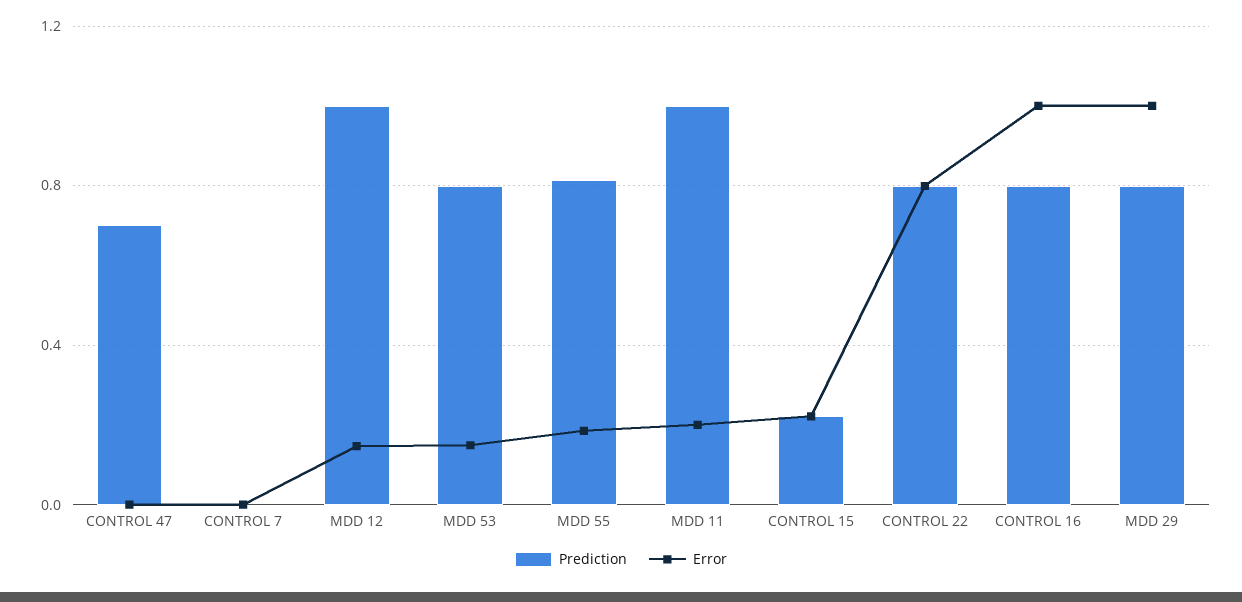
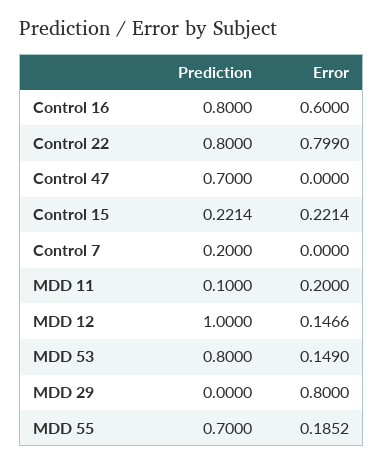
  {
    "Prediction": {
      "CONTROL 47": 0.7,
-     "CONTROL 7": 0,
+     "CONTROL 7": 0.2,
      "MDD 12": 1,
      "MDD 53": 0.8,
-     "MDD 55": 0.8,
+     "MDD 55": 0.7,
-     "MDD 11": 1,
+     "MDD 11": 0.1,
      "CONTROL 15": 0.2214,
      "CONTROL 22": 0.8,
      "CONTROL 16": 0.8,
-     "MDD 29": 0.8
+     "MDD 29": 0
    },
    "Error": {
      "CONTROL 47": 0,
      "CONTROL 7": 0,
      "MDD 12": 0.1466,
      "MDD 53": 0.149,
      "MDD 55": 0.1852,
      "MDD 11": 0.2,
      "CONTROL 15": 0.2214,
      "CONTROL 22": 0.799,
-     "CONTROL 16": 1,
+     "CONTROL 16": 0.6,
-     "MDD 29": 1
+     "MDD 29": 0.8
    }
  }

